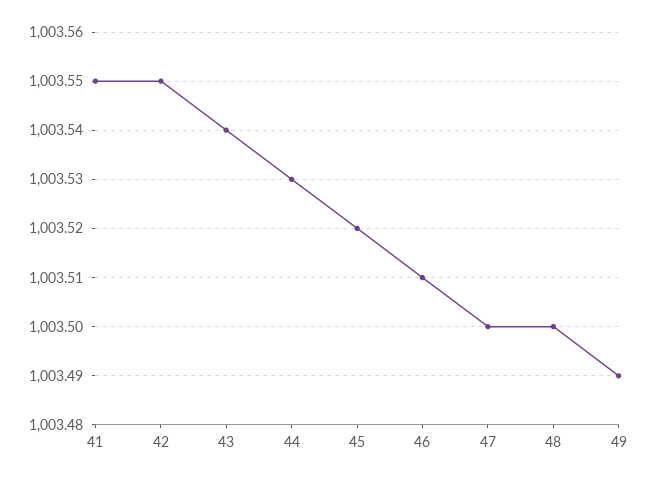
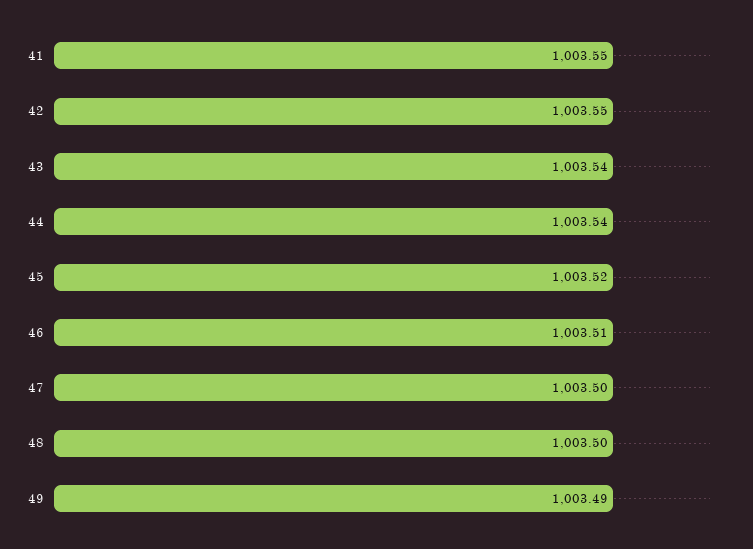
  {
    "41": 1003.55,
    "42": 1003.55,
    "43": 1003.54,
-   "44": 1003.53,
+   "44": 1003.54,
    "45": 1003.52,
    "46": 1003.51,
    "47": 1003.5,
    "48": 1003.5,
    "49": 1003.49
  }

